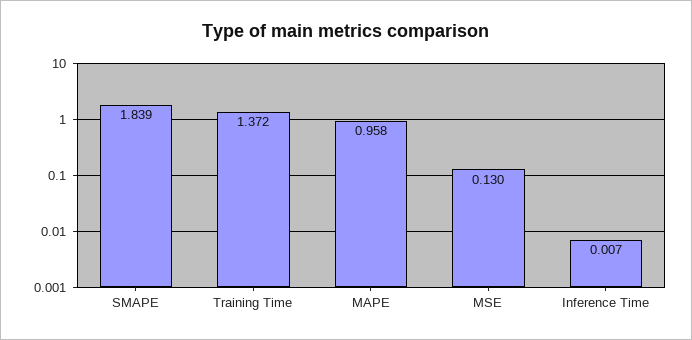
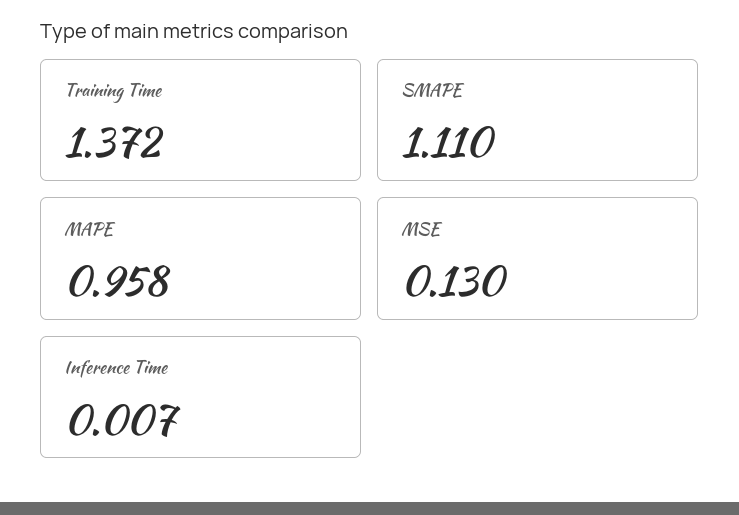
  {
-   "SMAPE": 1.839,
+   "SMAPE": 1.11,
    "Training Time": 1.372,
    "MAPE": 0.958,
    "MSE": 0.13,
    "Inference Time": 0.007
  }

